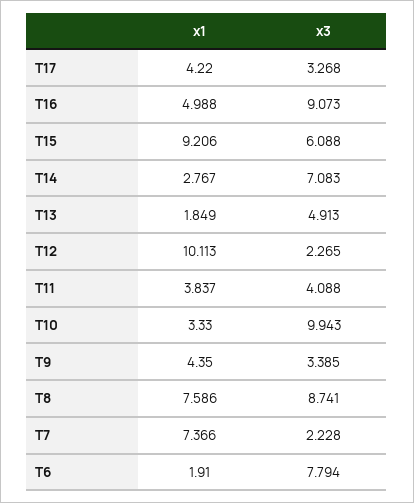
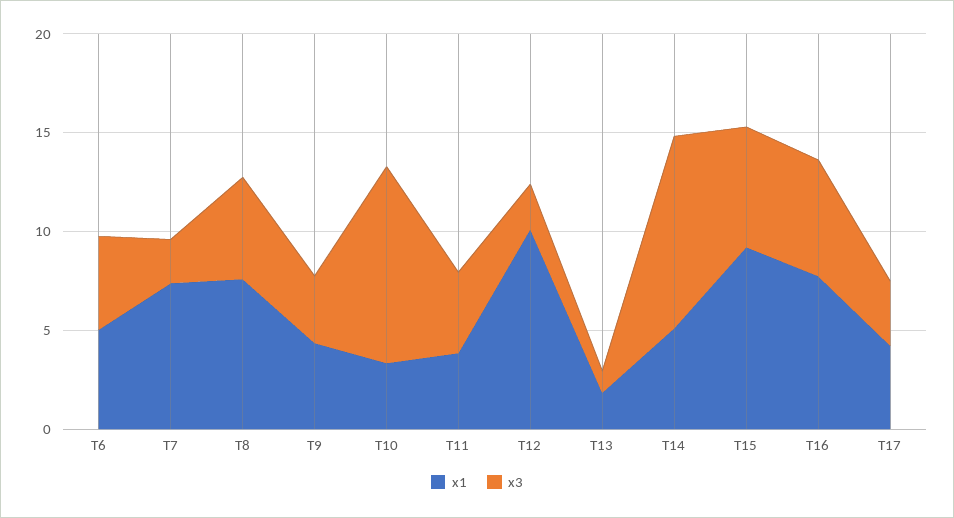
  {
    "x1": {
      "T17": 4.22,
-     "T16": 4.988,
+     "T16": 8,
      "T15": 9.206,
-     "T14": 2.767,
+     "T14": 5,
      "T13": 1.849,
      "T12": 10.113,
      "T11": 3.837,
      "T10": 3.33,
      "T9": 4.35,
      "T8": 7.586,
      "T7": 7.366,
-     "T6": 1.91
+     "T6": 5
    },
    "x3": {
      "T17": 3.268,
-     "T16": 9.073,
+     "T16": 6,
      "T15": 6.088,
-     "T14": 7.083,
+     "T14": 10,
-     "T13": 4.913,
+     "T13": 1,
      "T12": 2.265,
      "T11": 4.088,
      "T10": 9.943,
      "T9": 3.385,
-     "T8": 8.741,
+     "T8": 5,
      "T7": 2.228,
-     "T6": 7.794
+     "T6": 5
    }
  }

